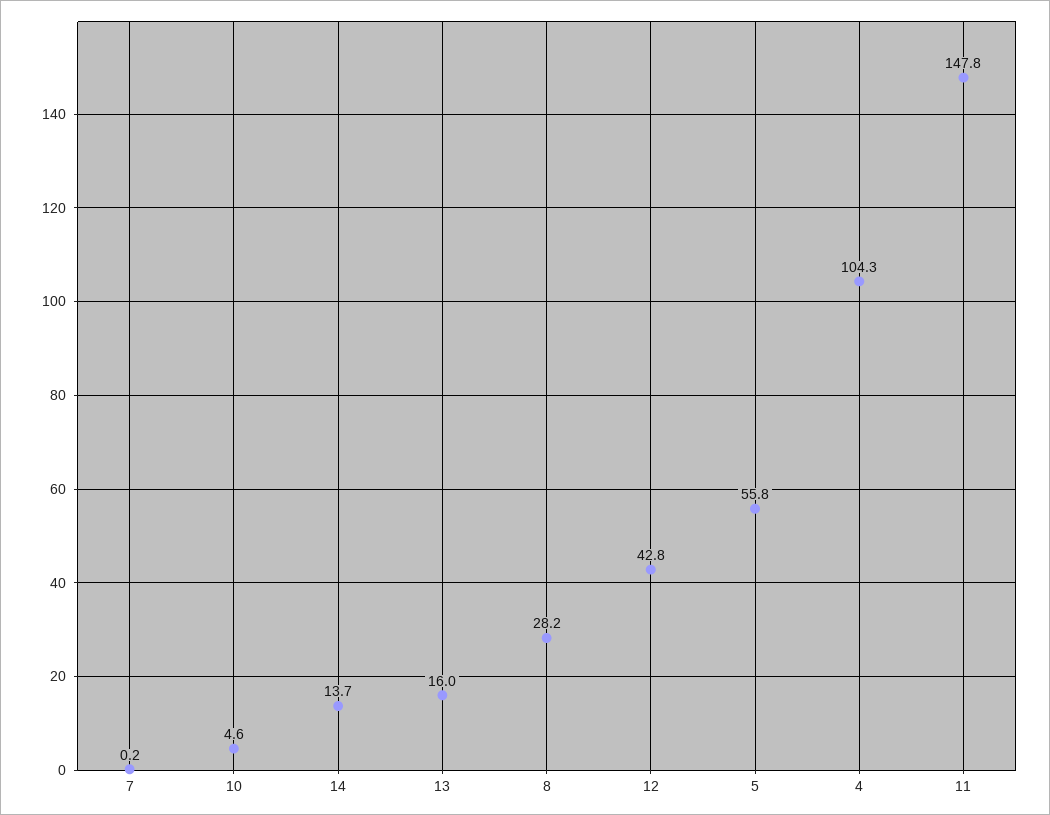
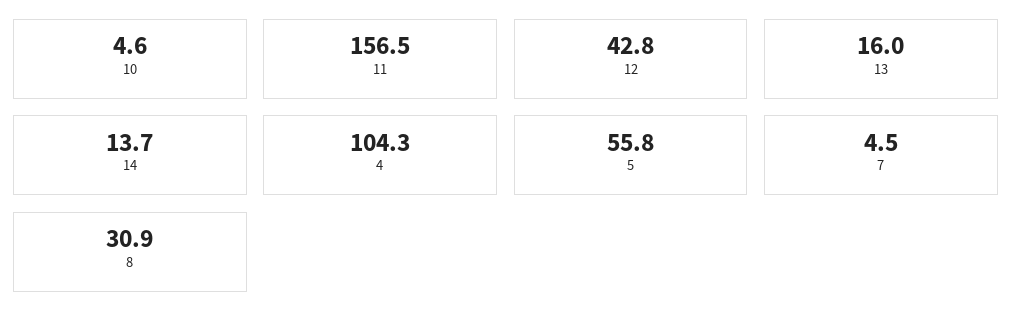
  {
-   "7": 0.2,
+   "7": 4.5,
    "10": 4.6,
    "14": 13.7,
    "13": 16,
-   "8": 28.2,
+   "8": 30.9,
    "12": 42.8,
    "5": 55.8,
    "4": 104.3,
-   "11": 147.8
+   "11": 156.5
  }

